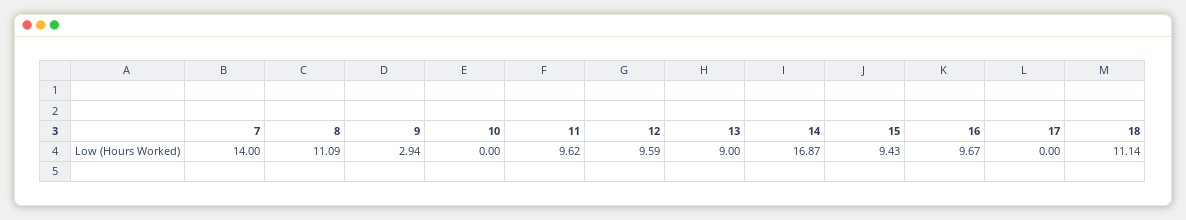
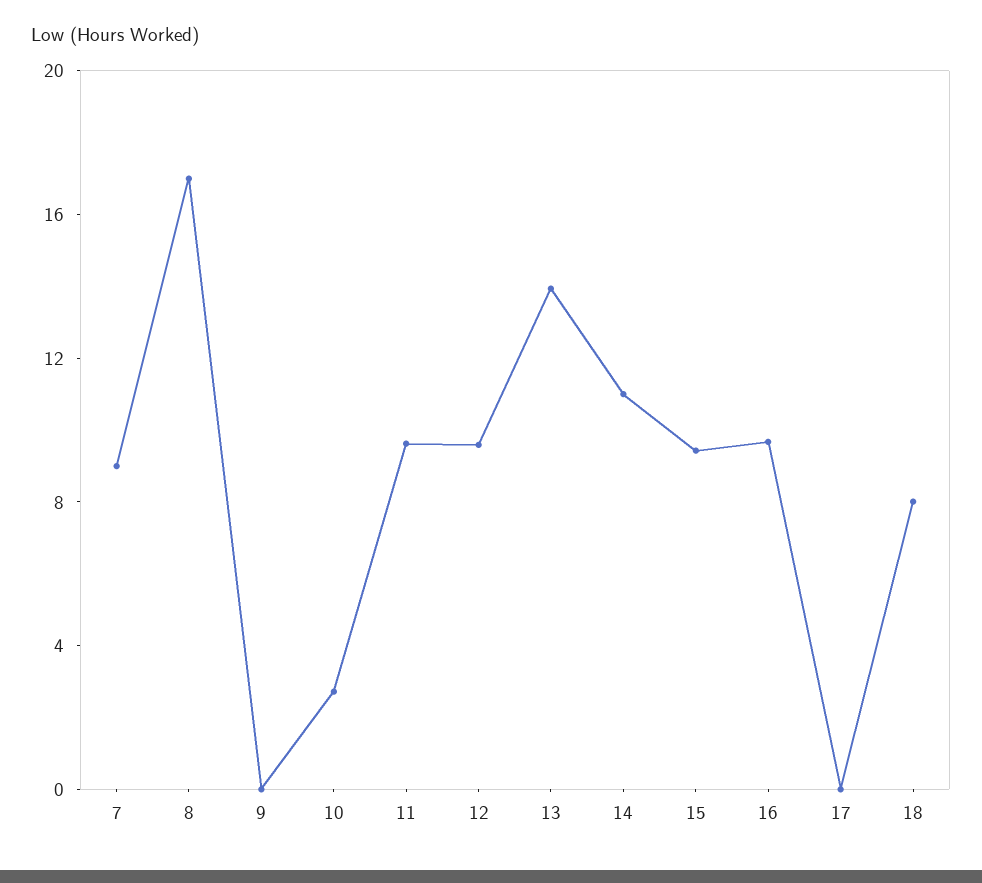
  {
-   "7": 14,
+   "7": 9,
-   "8": 11.09,
+   "8": 17,
-   "9": 2.94,
+   "9": 0,
-   "10": 0,
+   "10": 3,
    "11": 9.62,
    "12": 9.59,
-   "13": 9,
+   "13": 14,
-   "14": 16.87,
+   "14": 11,
    "15": 9.43,
    "16": 9.67,
    "17": 0,
-   "18": 11.14
+   "18": 8
  }

